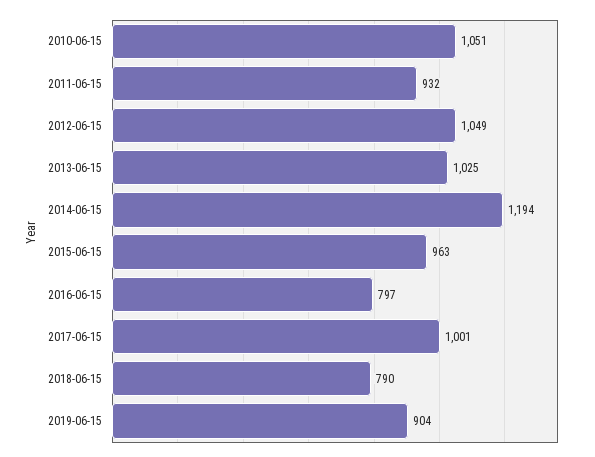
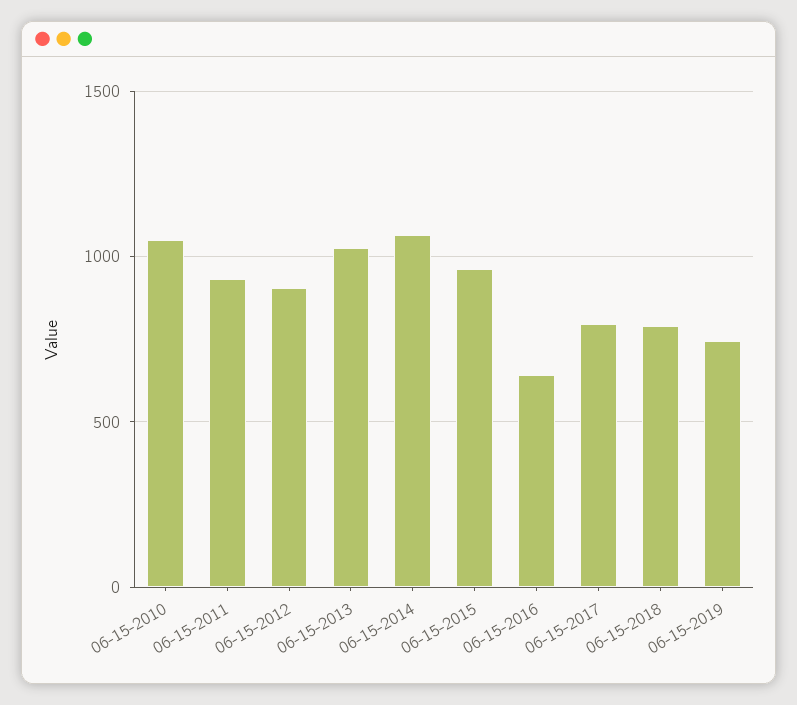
  {
    "2010-06-15": 1051,
    "2011-06-15": 932,
-   "2012-06-15": 1049,
+   "2012-06-15": 900,
    "2013-06-15": 1025,
-   "2014-06-15": 1194,
+   "2014-06-15": 1050,
    "2015-06-15": 963,
-   "2016-06-15": 797,
+   "2016-06-15": 650,
-   "2017-06-15": 1001,
+   "2017-06-15": 800,
    "2018-06-15": 790,
-   "2019-06-15": 904
+   "2019-06-15": 750
  }

